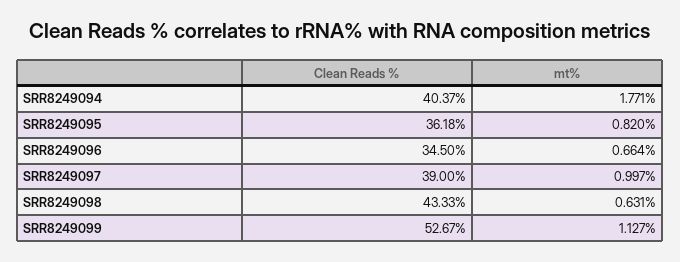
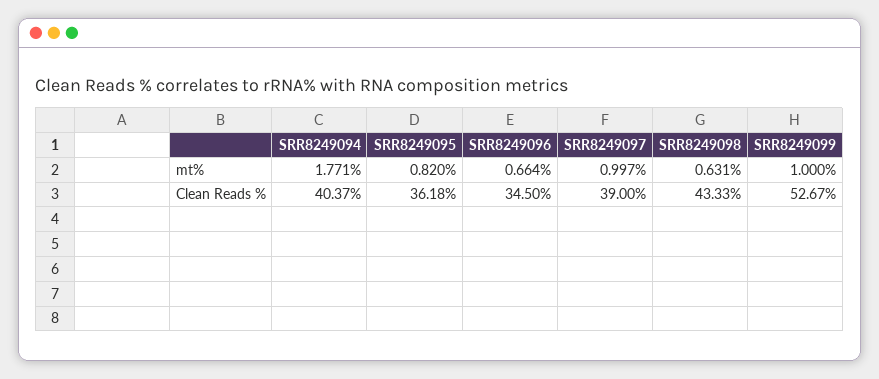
  {
    "Clean Reads %": {
      "SRR8249094": 40.37,
      "SRR8249095": 36.18,
      "SRR8249096": 34.5,
      "SRR8249097": 39,
      "SRR8249098": 43.33,
      "SRR8249099": 52.67
    },
    "mt%": {
      "SRR8249094": 1.771,
      "SRR8249095": 0.82,
      "SRR8249096": 0.664,
      "SRR8249097": 0.997,
      "SRR8249098": 0.631,
-     "SRR8249099": 1.127
+     "SRR8249099": 1
    }
  }

